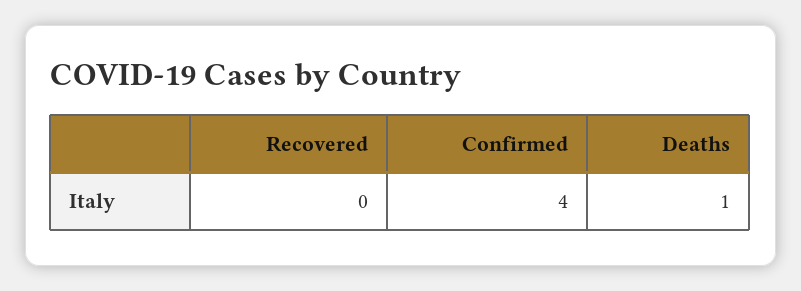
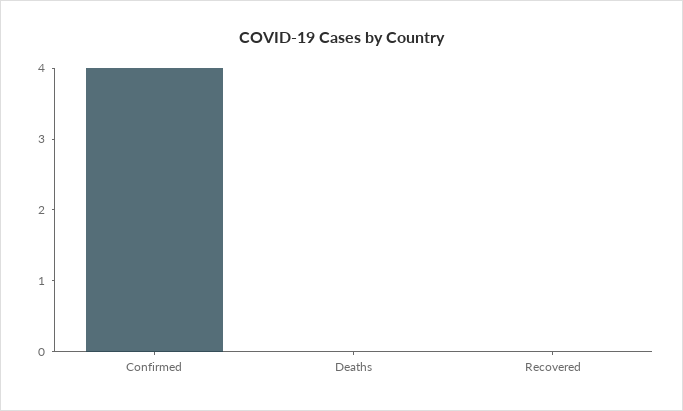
  {
    "Recovered": 0,
    "Confirmed": 4,
-   "Deaths": 1
+   "Deaths": 0
  }

